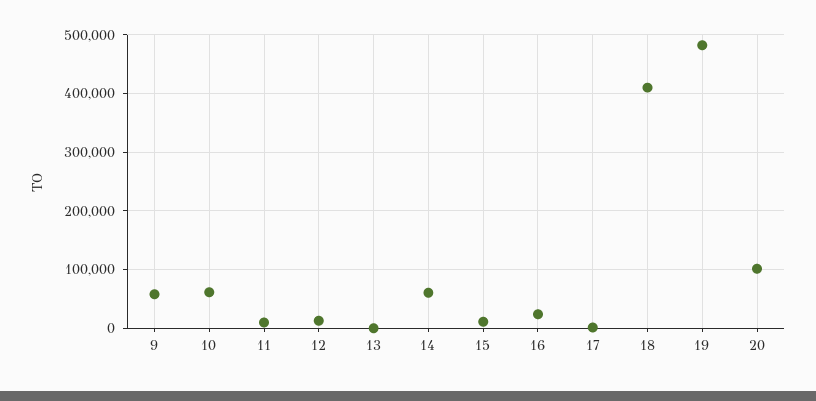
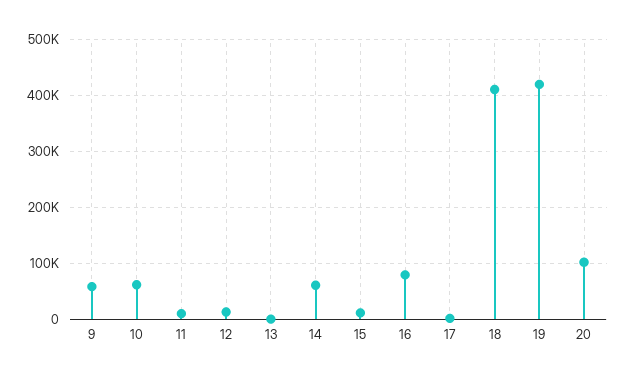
  {
    "9": 60000,
    "10": 60000,
    "11": 0,
    "12": 20000,
    "13": 0,
    "14": 60000,
    "15": 20000,
-   "16": 20000,
+   "16": 80000,
    "17": 0,
    "18": 420000,
-   "19": 480000,
+   "19": 420000,
    "20": 100000
  }

